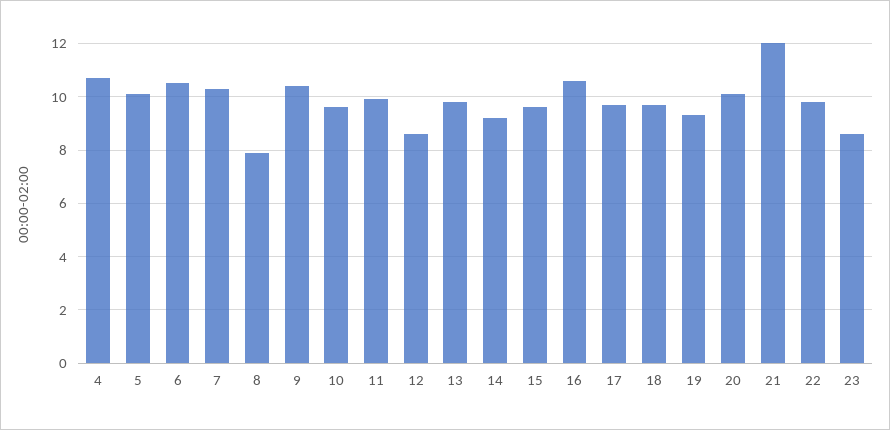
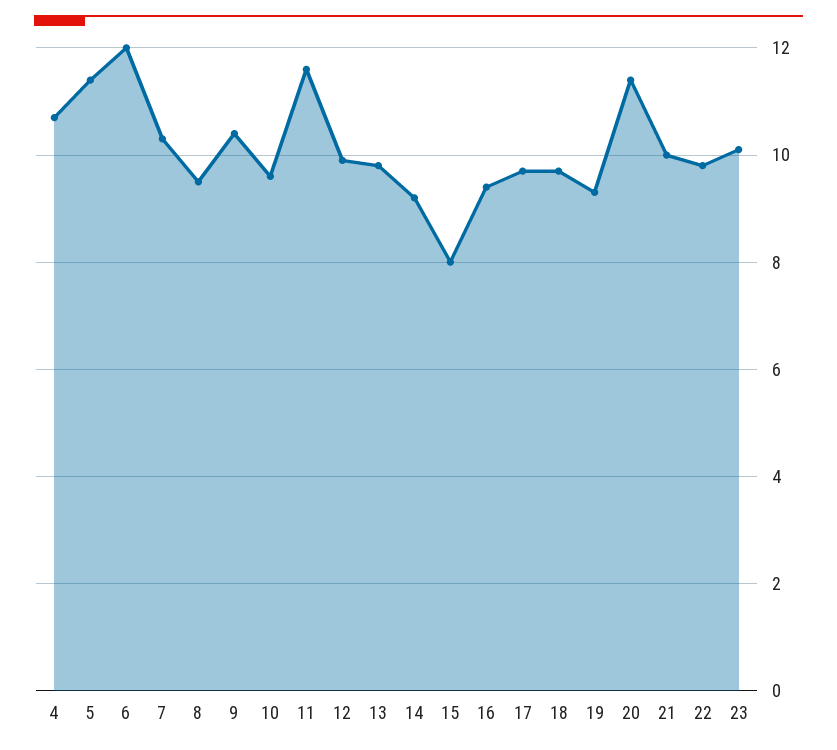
  {
    "4": 10.5,
-   "5": 10,
+   "5": 11.5,
-   "6": 10.5,
+   "6": 12,
    "7": 10.5,
-   "8": 8,
+   "8": 9.5,
    "9": 10.5,
    "10": 9.5,
-   "11": 10,
+   "11": 11.5,
-   "12": 8.5,
+   "12": 10,
    "13": 10,
    "14": 9,
-   "15": 9.5,
+   "15": 8,
-   "16": 10.5,
+   "16": 9.5,
    "17": 9.5,
    "18": 9.5,
    "19": 9.5,
-   "20": 10,
+   "20": 11.5,
-   "21": 12,
+   "21": 10,
    "22": 10,
-   "23": 8.5
+   "23": 10
  }

